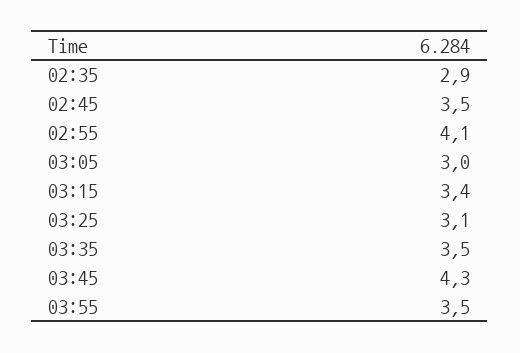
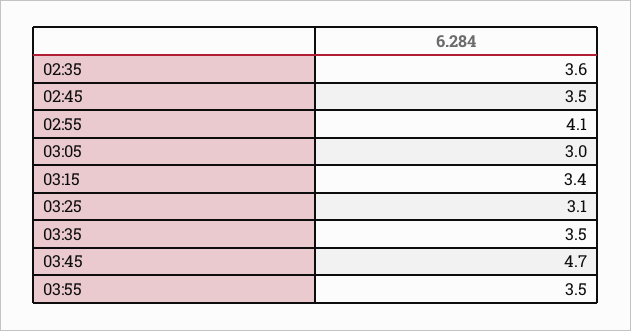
  {
-   "02:35": 2.9,
+   "02:35": 3.6,
    "02:45": 3.5,
    "02:55": 4.1,
    "03:05": 3,
    "03:15": 3.4,
    "03:25": 3.1,
    "03:35": 3.5,
-   "03:45": 4.3,
+   "03:45": 4.7,
    "03:55": 3.5
  }

